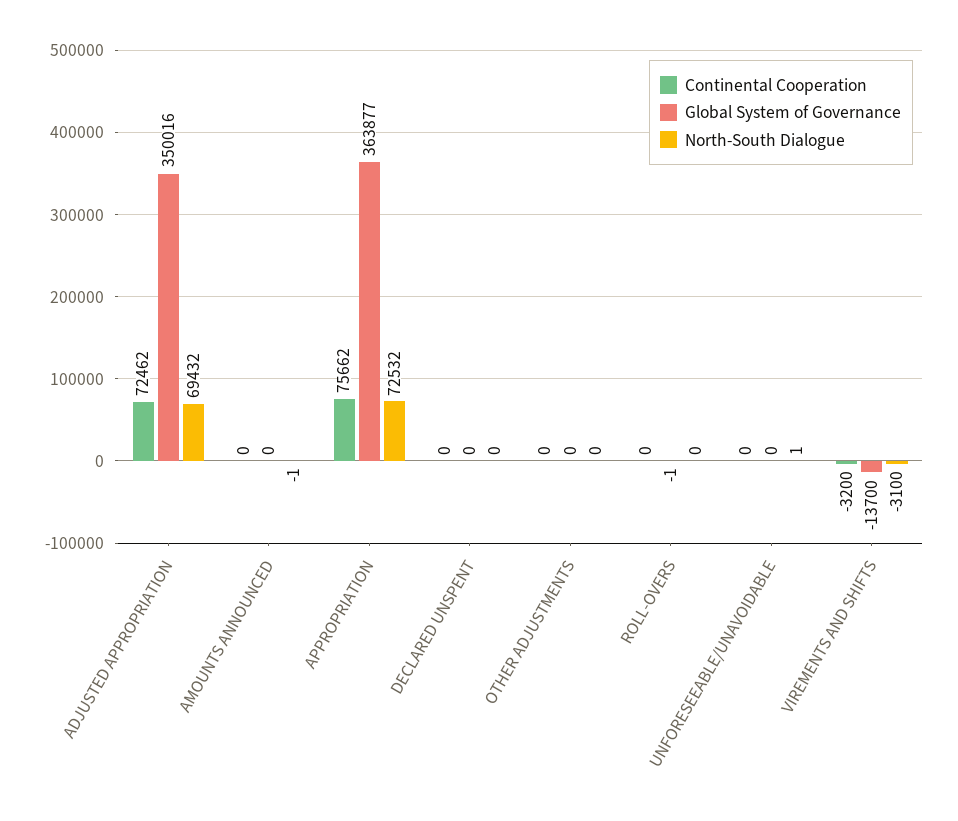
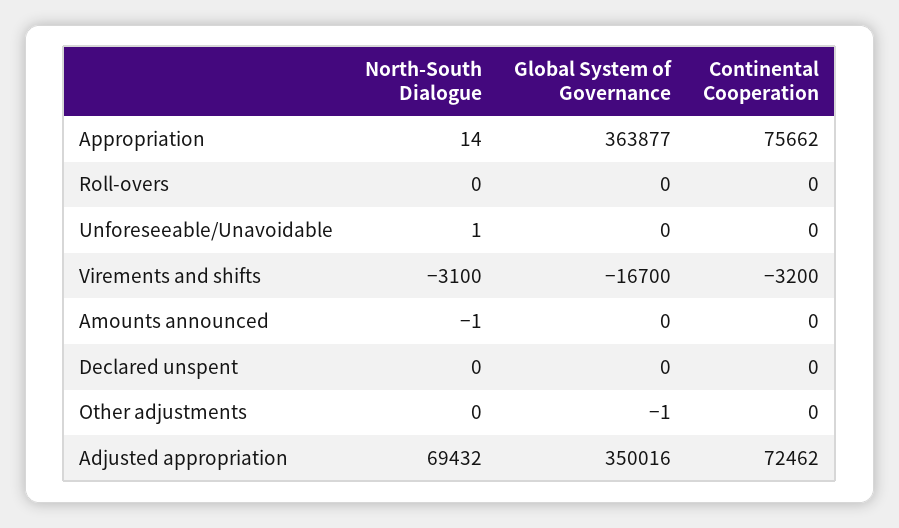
  {
    "Continental Cooperation": {
      "ADJUSTED APPROPRIATION": 72462,
      "AMOUNTS ANNOUNCED": 0,
      "APPROPRIATION": 75662,
      "DECLARED UNSPENT": 0,
      "OTHER ADJUSTMENTS": 0,
      "ROLL-OVERS": 0,
      "UNFORESEEABLE/UNAVOIDABLE": 0,
      "VIREMENTS AND SHIFTS": -3200
    },
    "Global System of Governance": {
      "ADJUSTED APPROPRIATION": 350016,
      "AMOUNTS ANNOUNCED": 0,
      "APPROPRIATION": 363877,
      "DECLARED UNSPENT": 0,
-     "OTHER ADJUSTMENTS": 0,
+     "OTHER ADJUSTMENTS": -1,
-     "ROLL-OVERS": -1,
+     "ROLL-OVERS": 0,
      "UNFORESEEABLE/UNAVOIDABLE": 0,
-     "VIREMENTS AND SHIFTS": -13700
+     "VIREMENTS AND SHIFTS": -16700
    },
    "North-South Dialogue": {
      "ADJUSTED APPROPRIATION": 69432,
      "AMOUNTS ANNOUNCED": -1,
-     "APPROPRIATION": 72532,
+     "APPROPRIATION": 14,
      "DECLARED UNSPENT": 0,
      "OTHER ADJUSTMENTS": 0,
      "ROLL-OVERS": 0,
      "UNFORESEEABLE/UNAVOIDABLE": 1,
      "VIREMENTS AND SHIFTS": -3100
    }
  }

